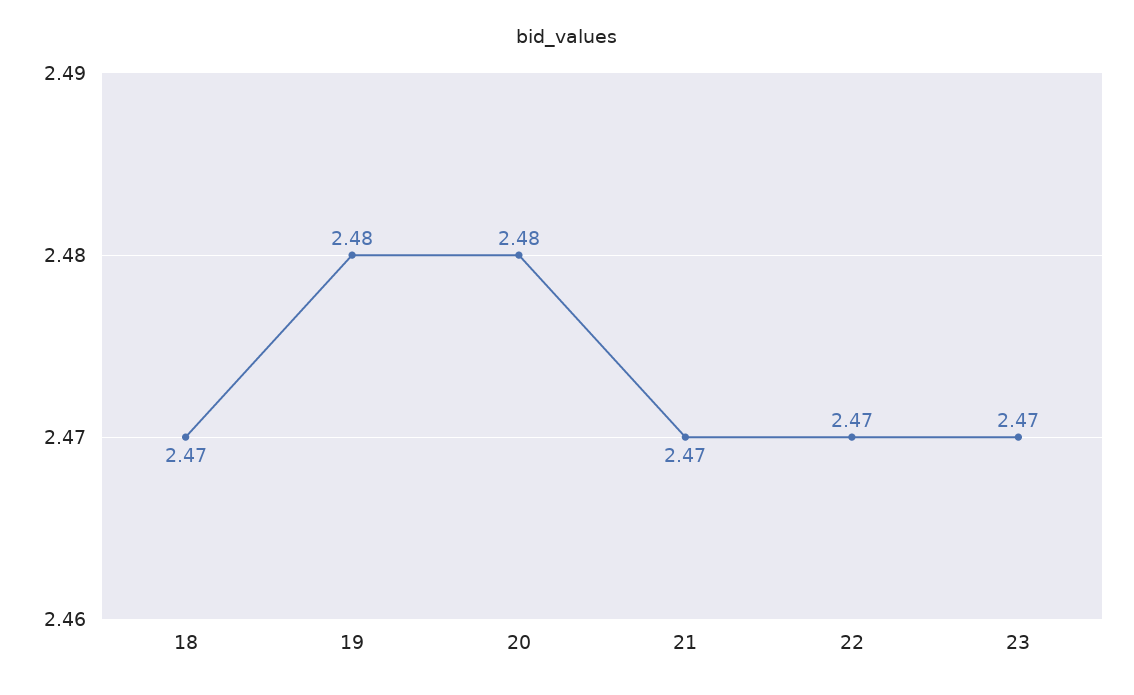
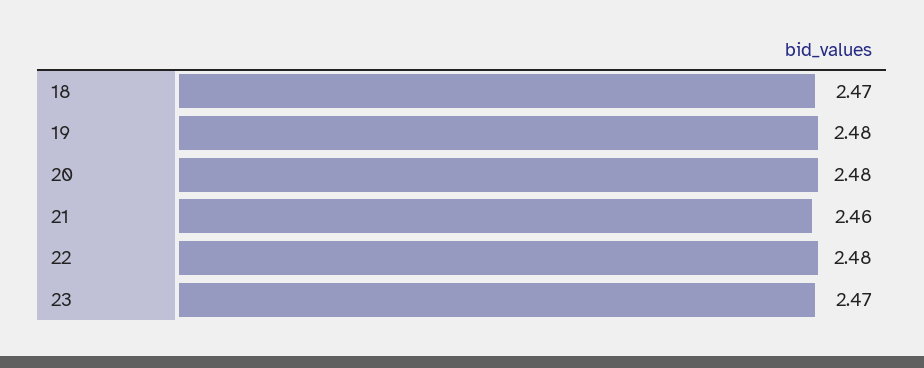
  {
    "18": 2.47,
    "19": 2.48,
    "20": 2.48,
-   "21": 2.47,
+   "21": 2.46,
-   "22": 2.47,
+   "22": 2.48,
    "23": 2.47
  }

